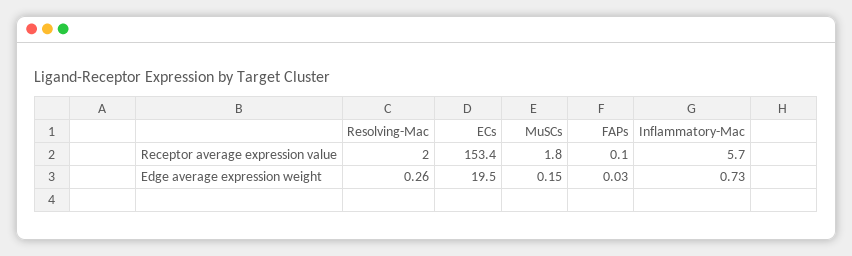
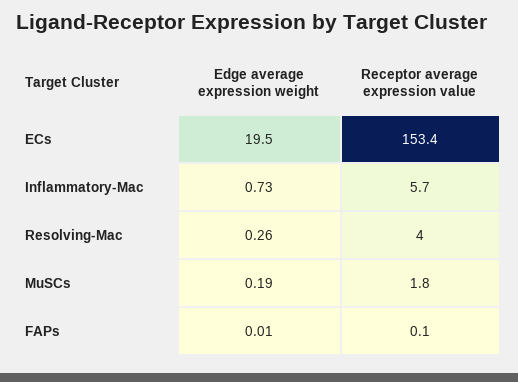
  {
    "Resolving-Mac": {
-     "Receptor average expression value": 2,
+     "Receptor average expression value": 4,
      "Edge average expression weight": 0.26
    },
    "ECs": {
      "Receptor average expression value": 153.4,
      "Edge average expression weight": 19.5
    },
    "MuSCs": {
      "Receptor average expression value": 1.8,
-     "Edge average expression weight": 0.15
+     "Edge average expression weight": 0.19
    },
    "FAPs": {
      "Receptor average expression value": 0.1,
-     "Edge average expression weight": 0.03
+     "Edge average expression weight": 0.01
    },
    "Inflammatory-Mac": {
      "Receptor average expression value": 5.7,
      "Edge average expression weight": 0.73
    }
  }

